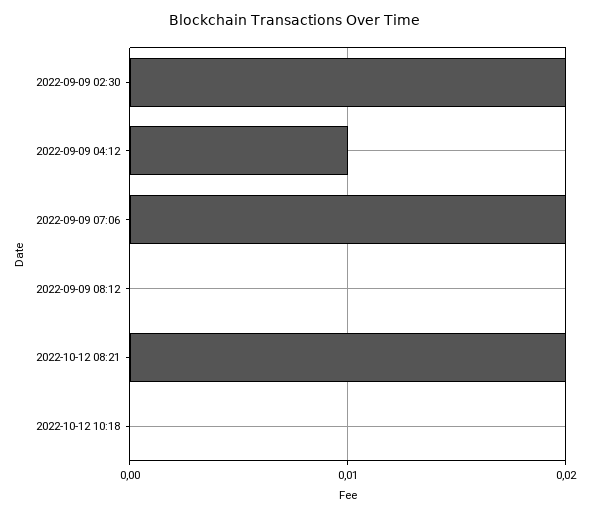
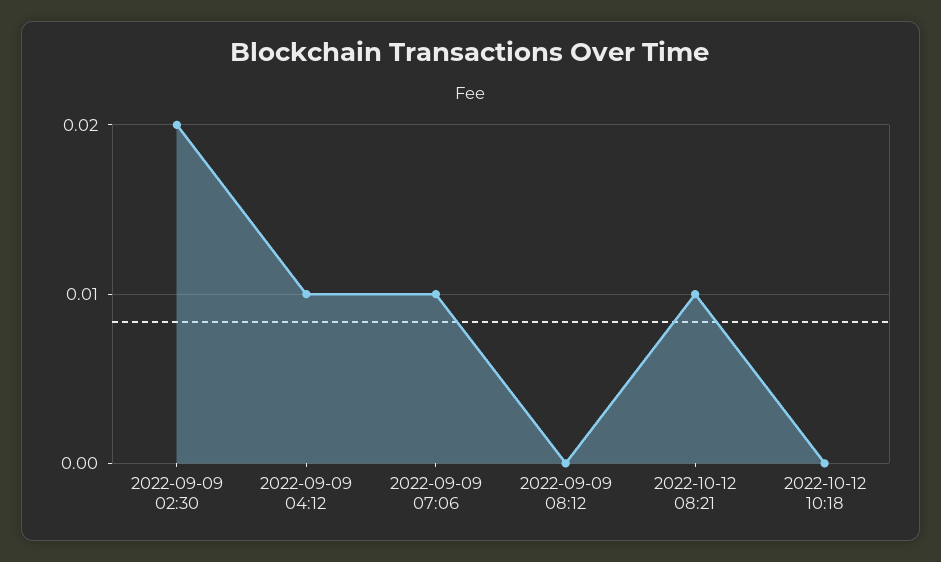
  {
    "2022-09-09 02:30": 0.02,
    "2022-09-09 04:12": 0.01,
-   "2022-09-09 07:06": 0.02,
+   "2022-09-09 07:06": 0.01,
    "2022-09-09 08:12": 0,
-   "2022-10-12 08:21": 0.02,
+   "2022-10-12 08:21": 0.01,
    "2022-10-12 10:18": 0
  }

